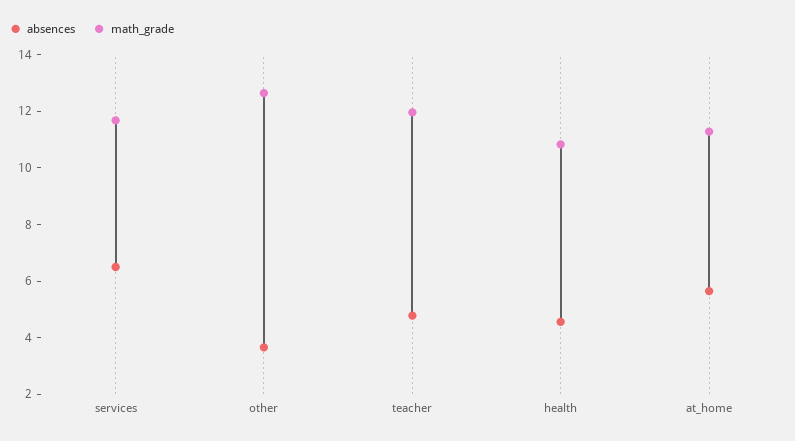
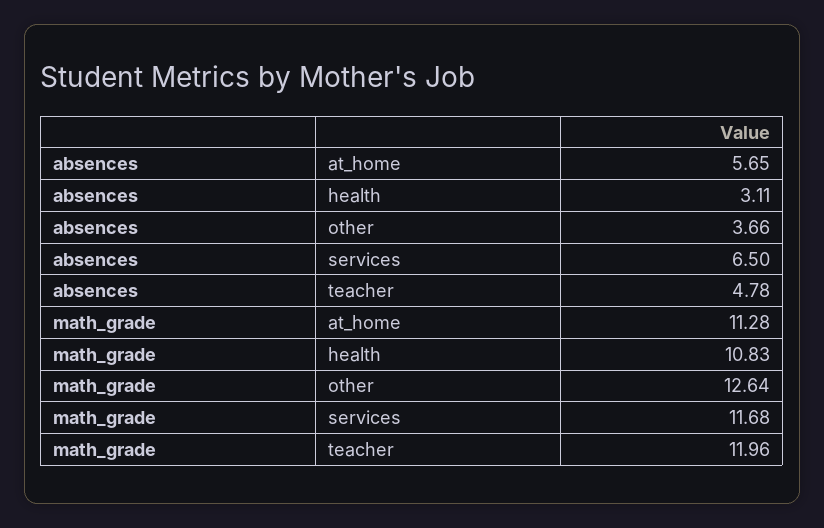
  {
    "absences": {
      "services": 6.5,
      "other": 3.66,
      "teacher": 4.78,
-     "health": 4.5,
+     "health": 3.11,
      "at_home": 5.65
    },
    "math_grade": {
      "services": 11.68,
      "other": 12.64,
      "teacher": 11.96,
      "health": 10.83,
      "at_home": 11.28
    }
  }

